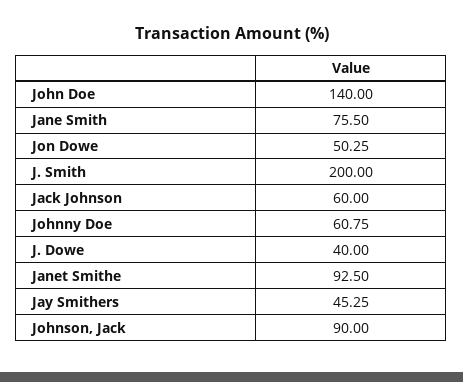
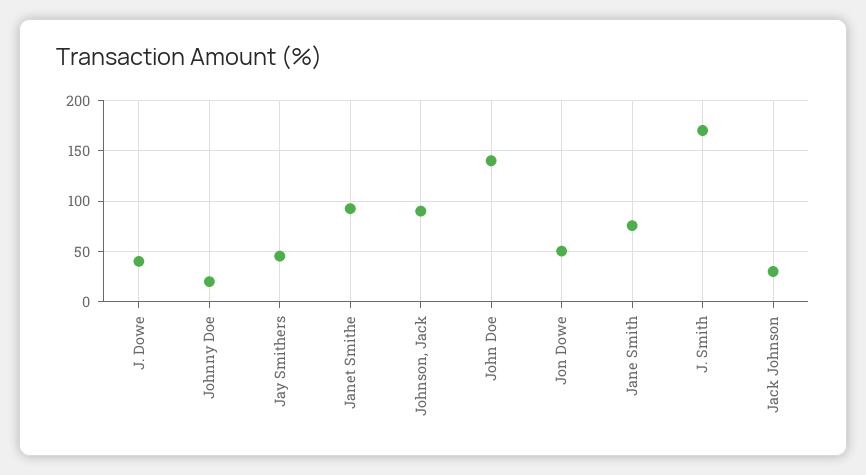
  {
    "John Doe": 140,
    "Jane Smith": 75.5,
    "Jon Dowe": 50.25,
-   "J. Smith": 200,
+   "J. Smith": 170,
-   "Jack Johnson": 60,
+   "Jack Johnson": 30,
-   "Johnny Doe": 60.75,
+   "Johnny Doe": 20,
    "J. Dowe": 40,
    "Janet Smithe": 92.5,
    "Jay Smithers": 45.25,
    "Johnson, Jack": 90
  }

